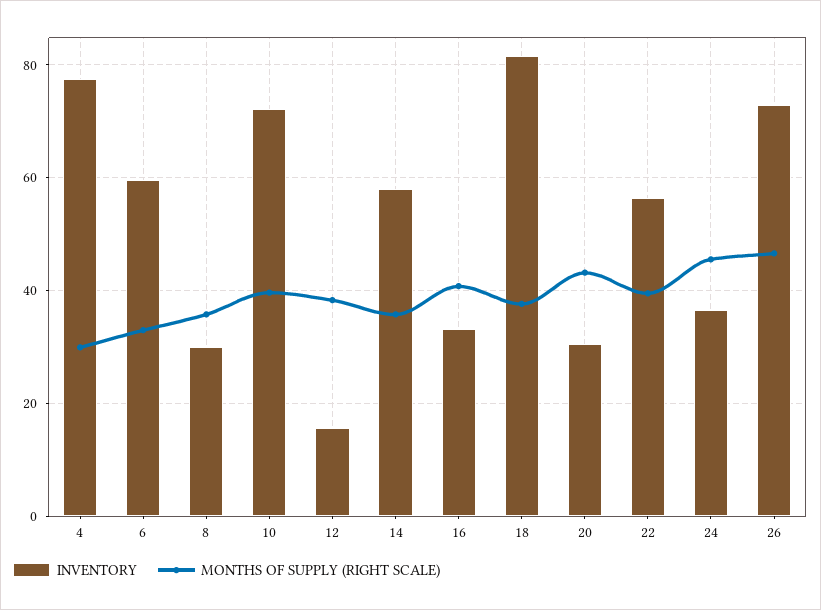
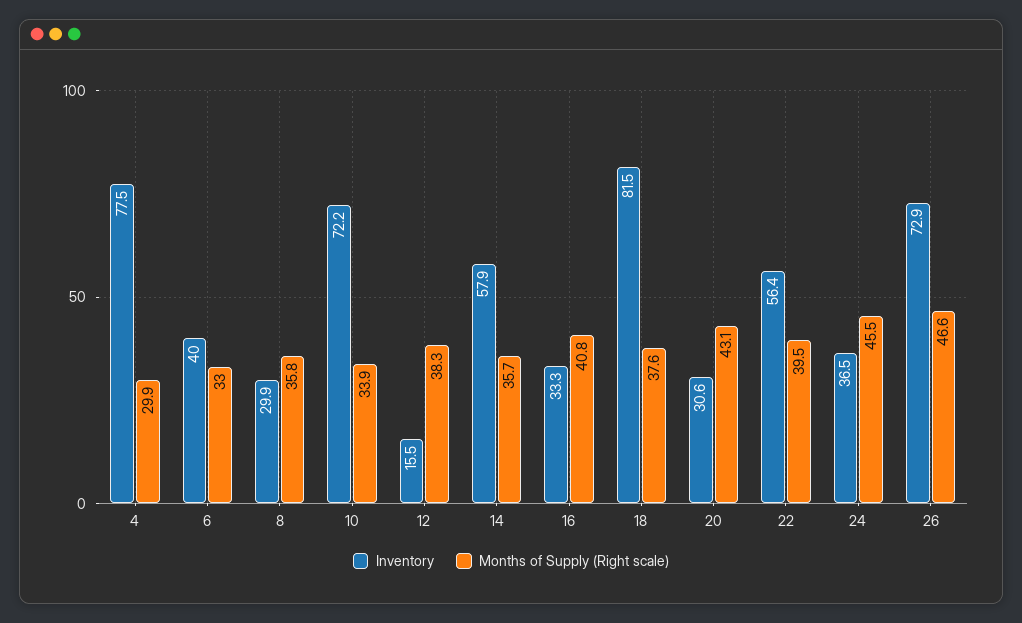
  {
    "INVENTORY": {
      "4": 77.5,
-     "6": 60,
+     "6": 40,
      "8": 29.9,
      "10": 72.2,
      "12": 15.5,
      "14": 57.9,
      "16": 33.3,
      "18": 81.5,
      "20": 30.6,
      "22": 56.4,
      "24": 36.5,
      "26": 72.9
    },
    "MONTHS OF SUPPLY (RIGHT SCALE)": {
      "4": 29.9,
      "6": 33,
      "8": 35.8,
-     "10": 40,
+     "10": 33.9,
      "12": 38.3,
      "14": 35.7,
      "16": 40.8,
      "18": 37.6,
      "20": 43.1,
      "22": 39.5,
      "24": 45.5,
      "26": 46.6
    }
  }

